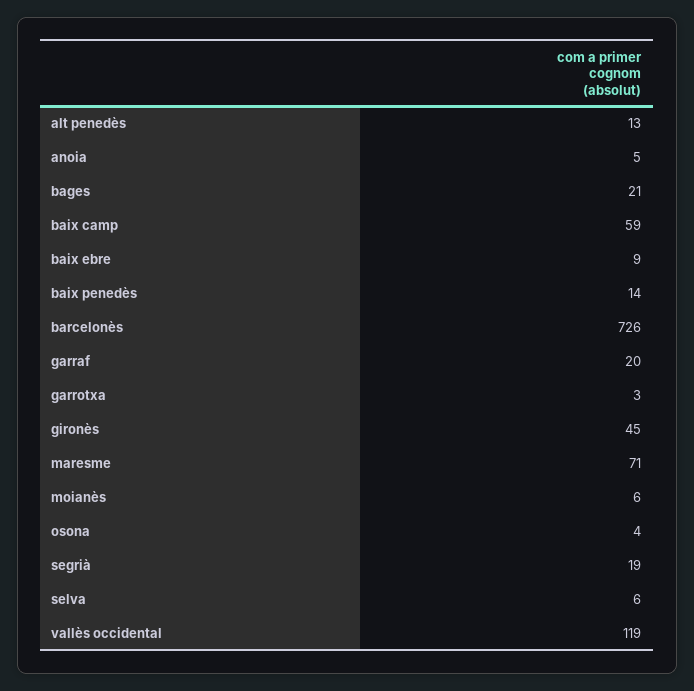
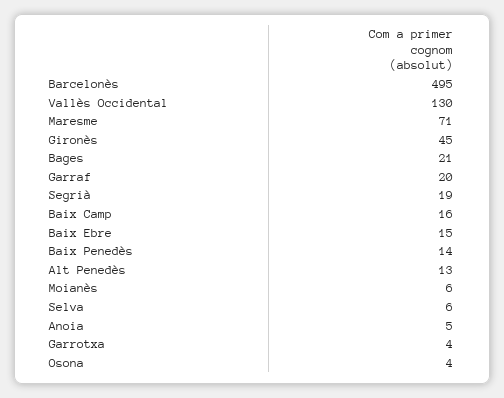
  {
    "alt penedès": 13,
    "anoia": 5,
    "bages": 21,
-   "baix camp": 59,
+   "baix camp": 16,
-   "baix ebre": 9,
+   "baix ebre": 15,
    "baix penedès": 14,
-   "barcelonès": 726,
+   "barcelonès": 495,
    "garraf": 20,
-   "garrotxa": 3,
+   "garrotxa": 4,
    "gironès": 45,
    "maresme": 71,
    "moianès": 6,
    "osona": 4,
    "segrià": 19,
    "selva": 6,
-   "vallès occidental": 119
+   "vallès occidental": 130
  }

